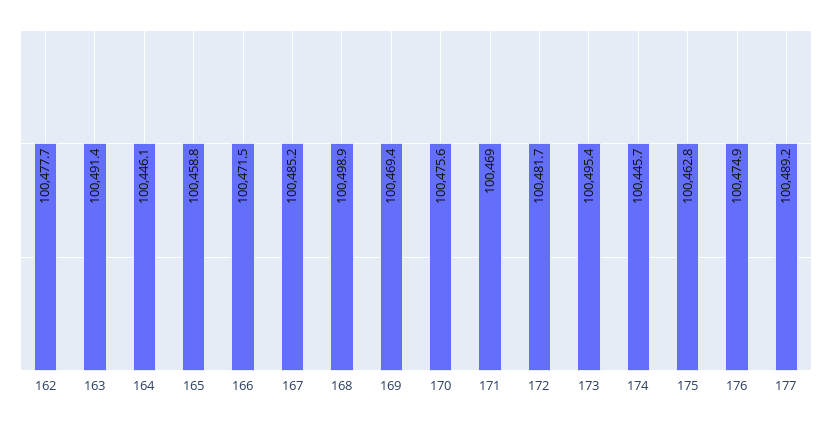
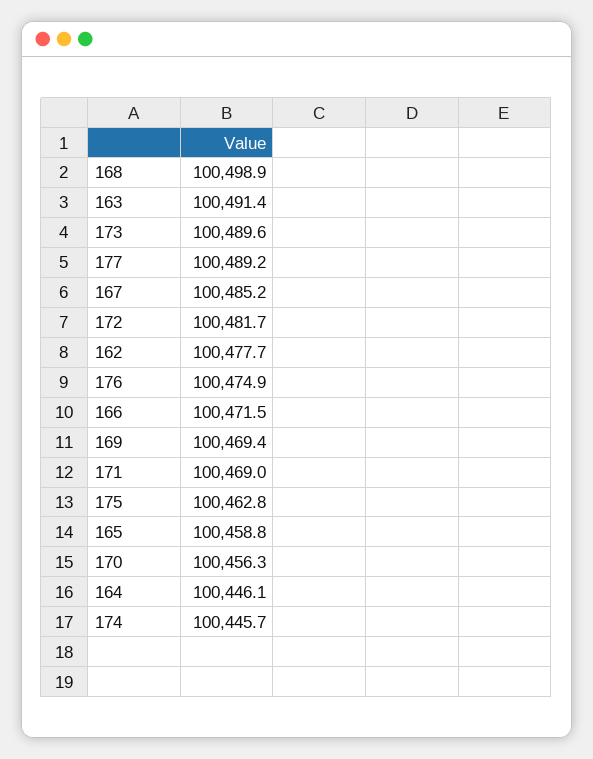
  {
    "162": 100477.7,
    "163": 100491.4,
    "164": 100446.1,
    "165": 100458.8,
    "166": 100471.5,
    "167": 100485.2,
    "168": 100498.9,
    "169": 100469.4,
-   "170": 100475.6,
+   "170": 100456.3,
    "171": 100469,
    "172": 100481.7,
-   "173": 100495.4,
+   "173": 100489.6,
    "174": 100445.7,
    "175": 100462.8,
    "176": 100474.9,
    "177": 100489.2
  }

